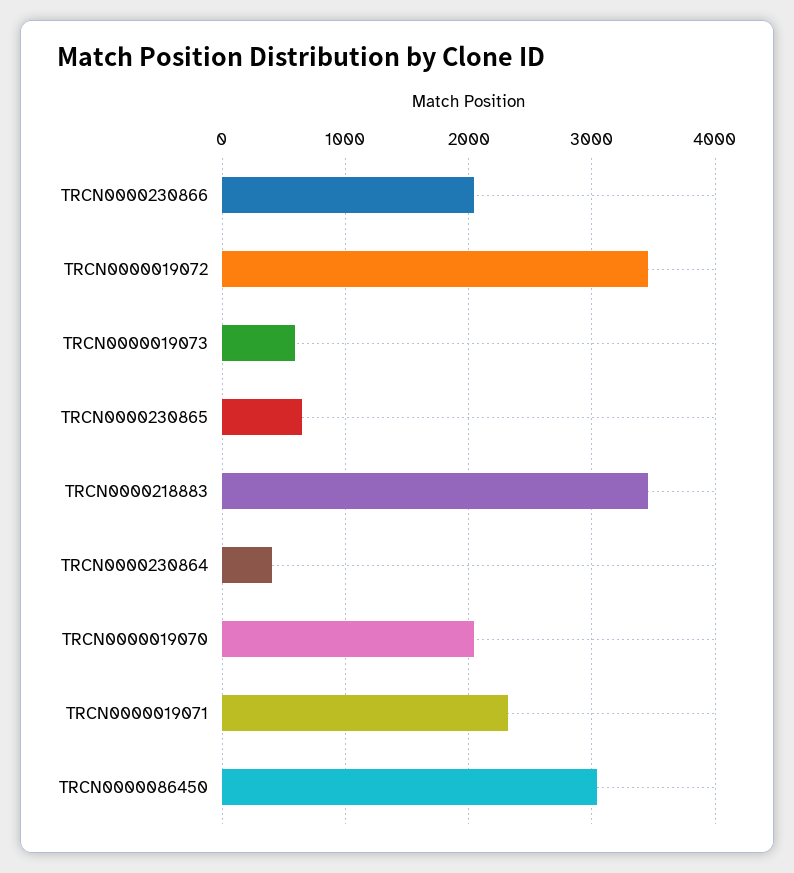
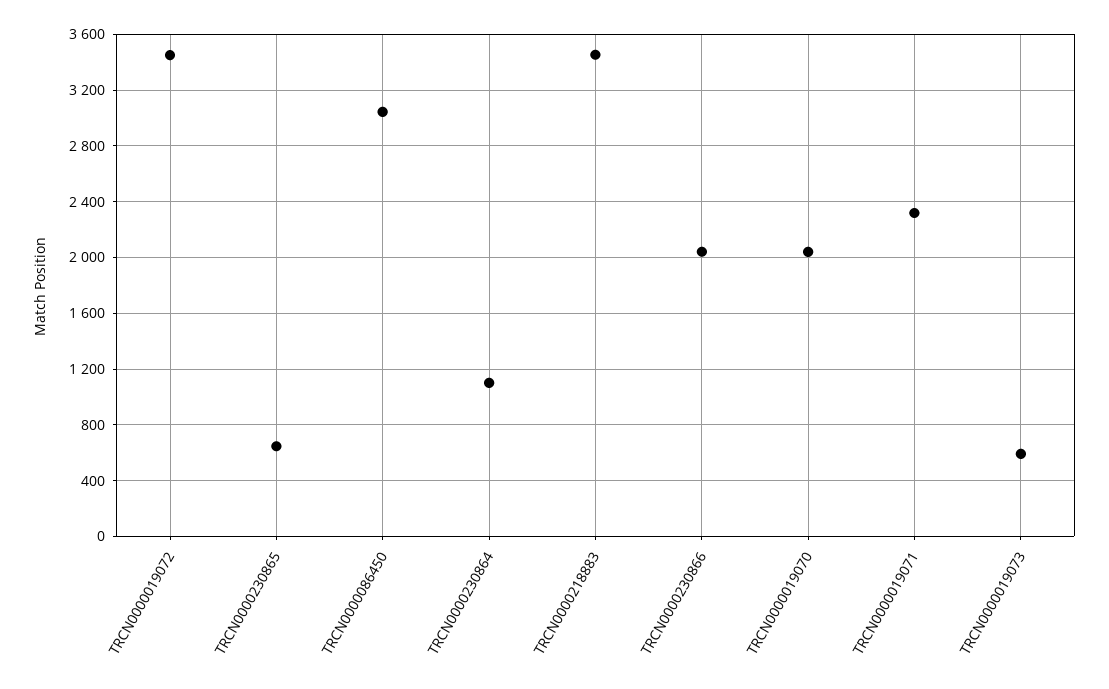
  {
    "TRCN0000230866": 2050,
    "TRCN0000019072": 3450,
    "TRCN0000019073": 600,
    "TRCN0000230865": 650,
    "TRCN0000218883": 3450,
-   "TRCN0000230864": 400,
+   "TRCN0000230864": 1100,
    "TRCN0000019070": 2050,
    "TRCN0000019071": 2300,
    "TRCN0000086450": 3050
  }

